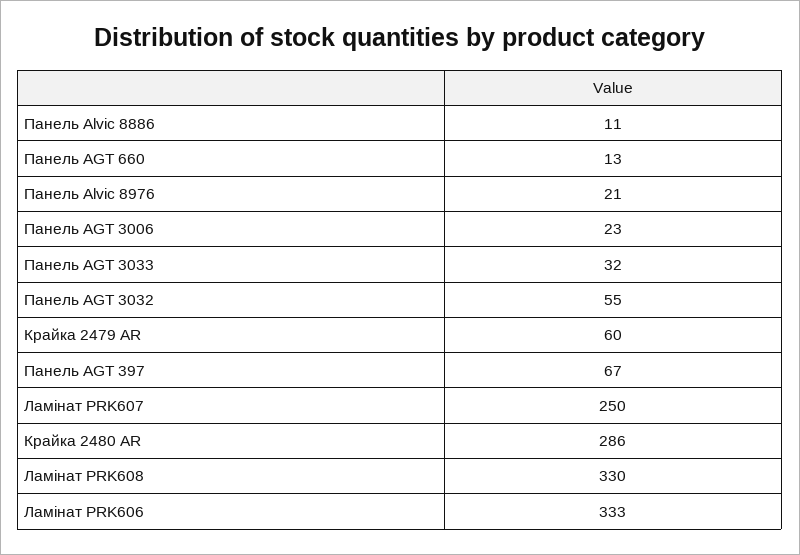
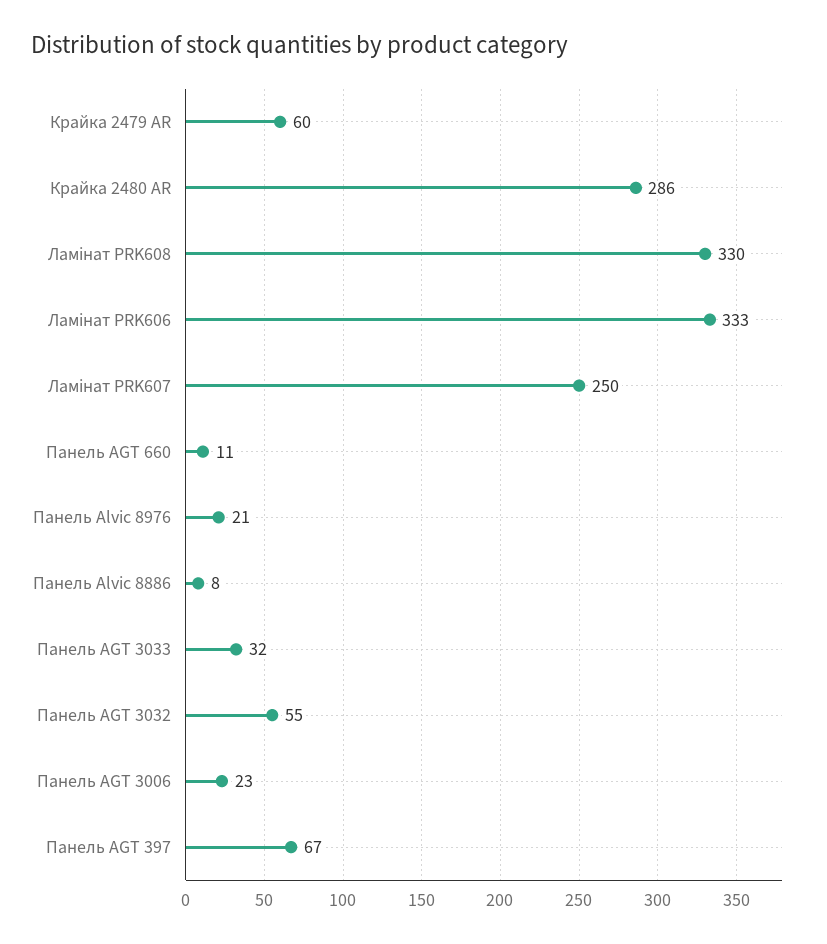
  {
-   "Панель Alvic 8886": 11,
+   "Панель Alvic 8886": 8,
-   "Панель AGT 660": 13,
+   "Панель AGT 660": 11,
    "Панель Alvic 8976": 21,
    "Панель AGT 3006": 23,
    "Панель AGT 3033": 32,
    "Панель AGT 3032": 55,
    "Крайка 2479 AR": 60,
    "Панель AGT 397": 67,
    "Ламінат PRK607": 250,
    "Крайка 2480 AR": 286,
    "Ламінат PRK608": 330,
    "Ламінат PRK606": 333
  }

